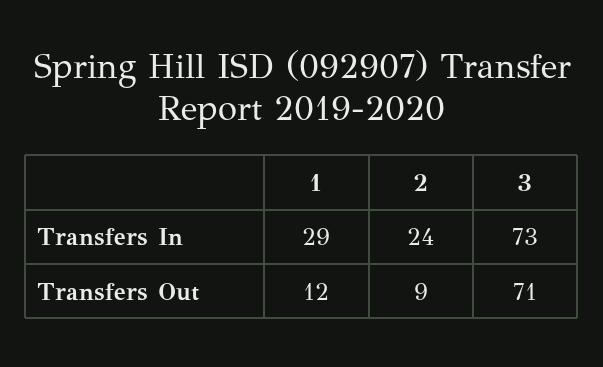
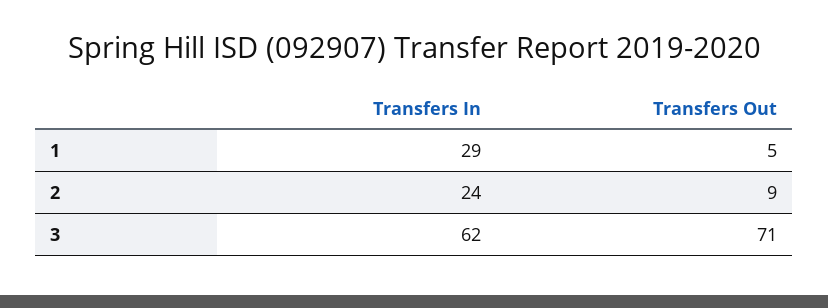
  {
    "1": {
      "Transfers In": 29,
-     "Transfers Out": 12
+     "Transfers Out": 5
    },
    "2": {
      "Transfers In": 24,
      "Transfers Out": 9
    },
    "3": {
-     "Transfers In": 73,
+     "Transfers In": 62,
      "Transfers Out": 71
    }
  }

